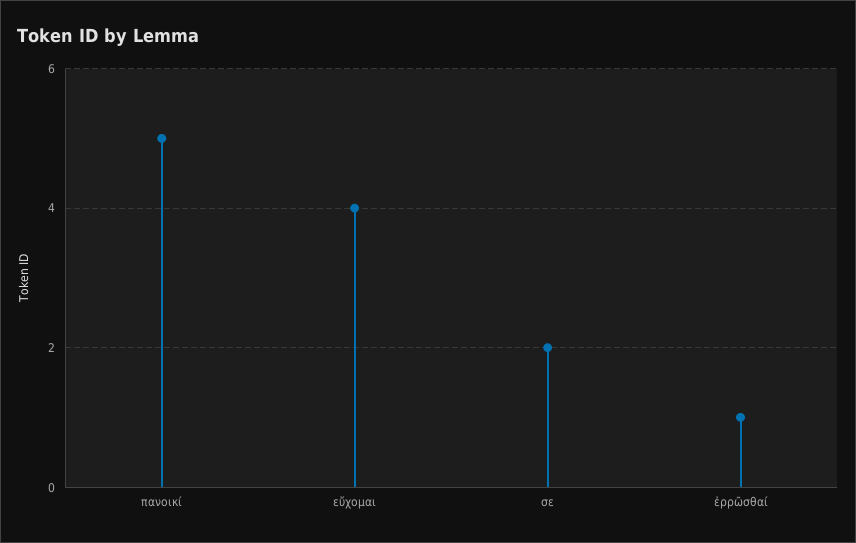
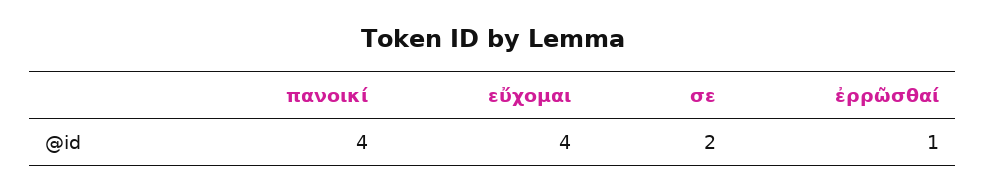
  {
-   "πανοικί": 5,
+   "πανοικί": 4,
    "εὔχομαι": 4,
    "σε": 2,
    "ἐρρῶσθαί": 1
  }

